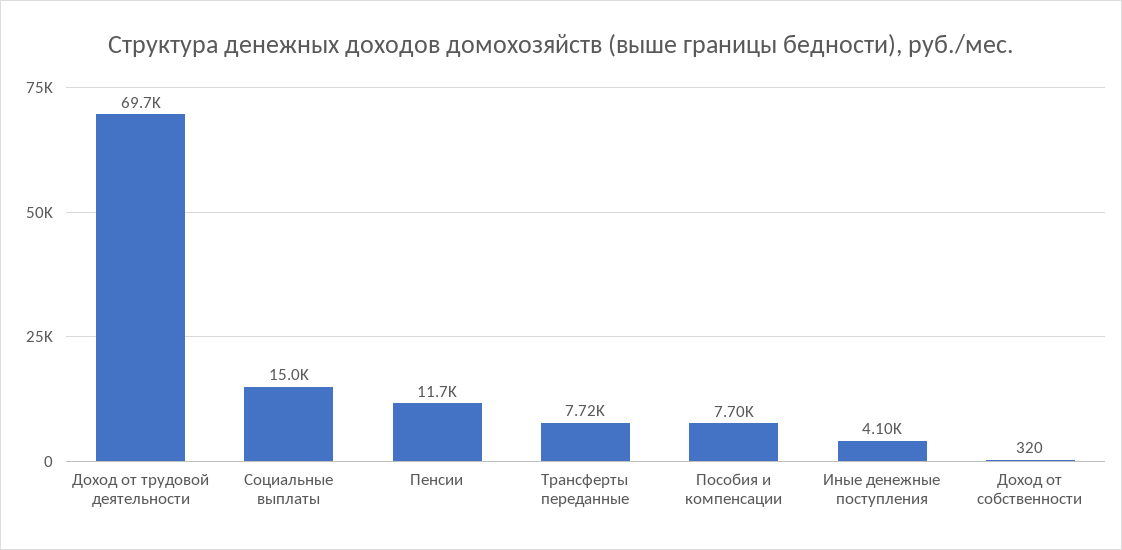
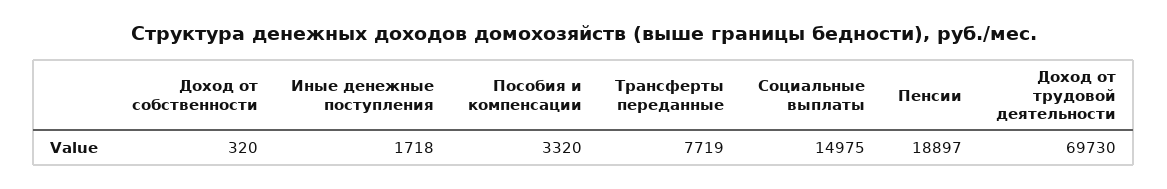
  {
    "Доход от трудовой деятельности": 69730,
    "Социальные выплаты": 14975,
-   "Пенсии": 11700,
+   "Пенсии": 18897,
    "Трансферты переданные": 7719,
-   "Пособия и компенсации": 7700,
+   "Пособия и компенсации": 3320,
-   "Иные денежные поступления": 4100,
+   "Иные денежные поступления": 1718,
    "Доход от собственности": 320
  }

